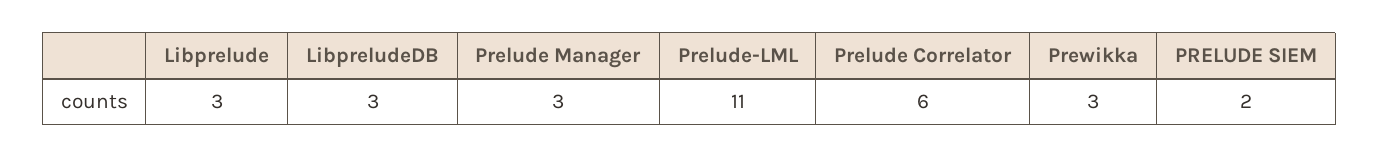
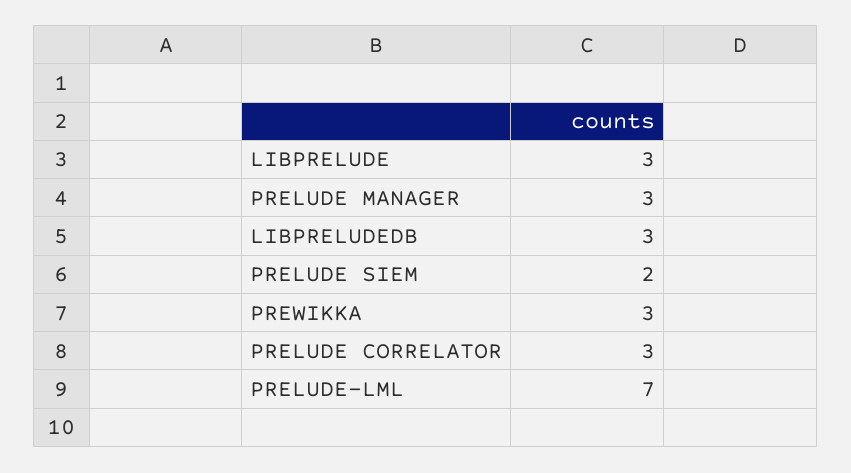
  {
    "Libprelude": 3,
    "LibpreludeDB": 3,
    "Prelude Manager": 3,
-   "Prelude-LML": 11,
+   "Prelude-LML": 7,
-   "Prelude Correlator": 6,
+   "Prelude Correlator": 3,
    "Prewikka": 3,
    "PRELUDE SIEM": 2
  }

